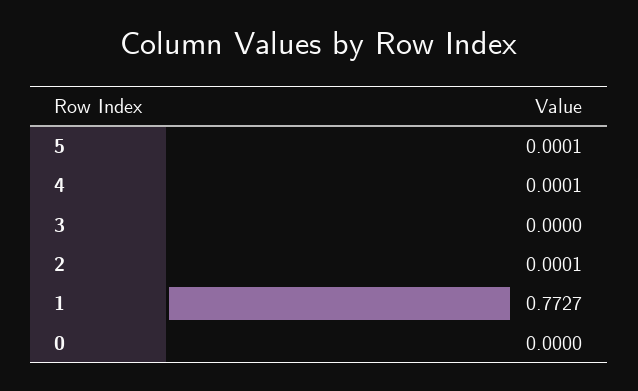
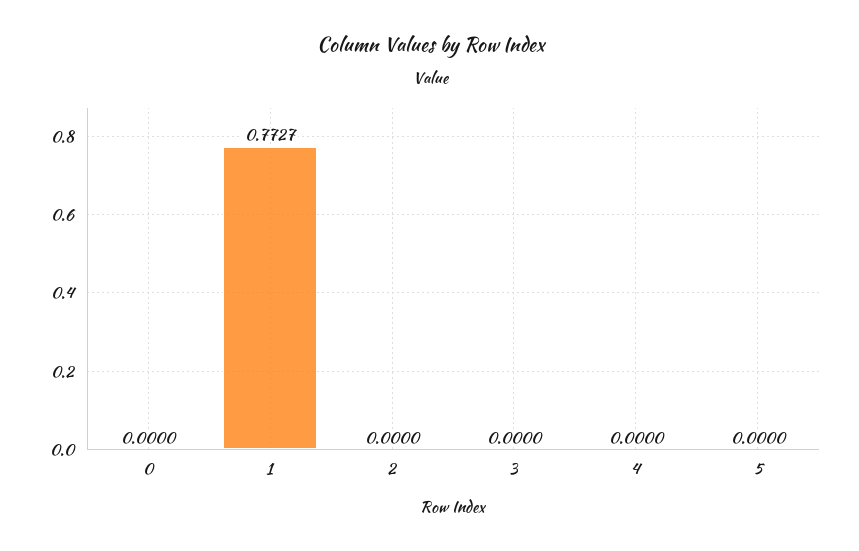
  {
-   "5": 0.0001,
+   "5": 0,
-   "4": 0.0001,
+   "4": 0,
    "3": 0,
-   "2": 0.0001,
+   "2": 0,
    "1": 0.7727,
    "0": 0
  }

